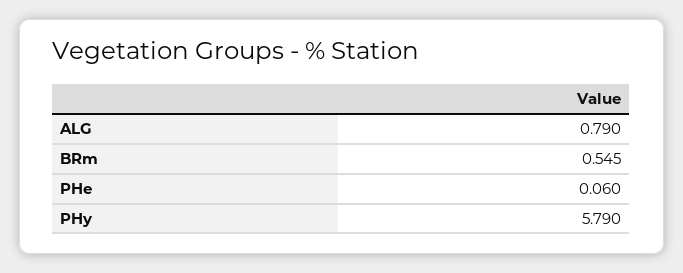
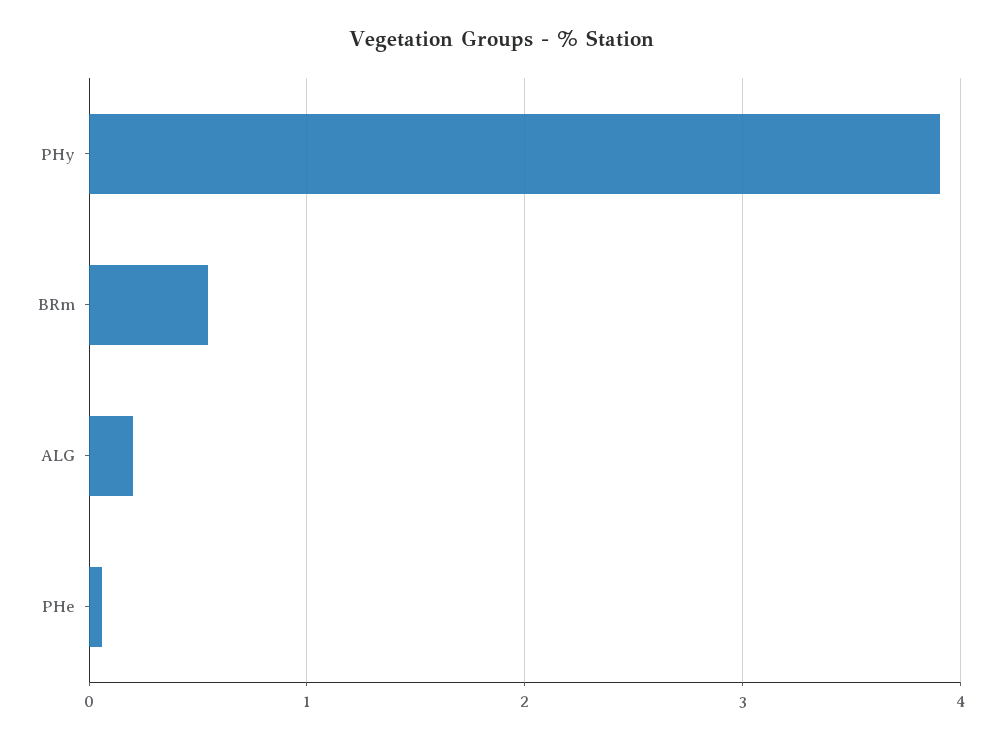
  {
-   "ALG": 0.79,
+   "ALG": 0.2,
    "BRm": 0.545,
    "PHe": 0.06,
-   "PHy": 5.79
+   "PHy": 3.9
  }

